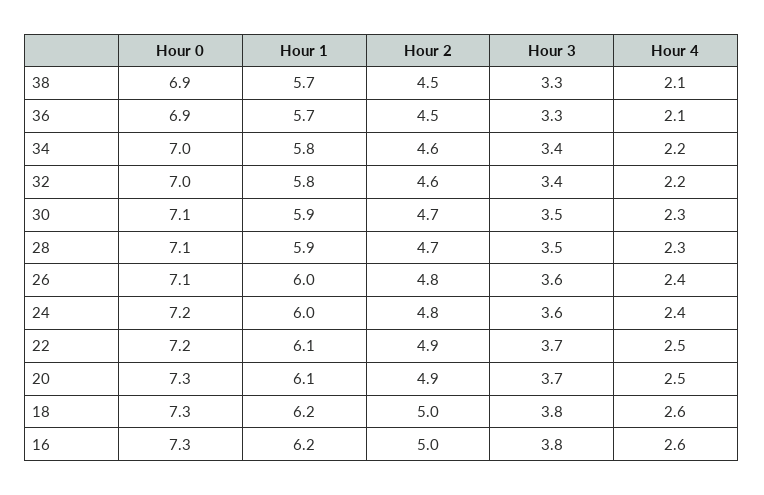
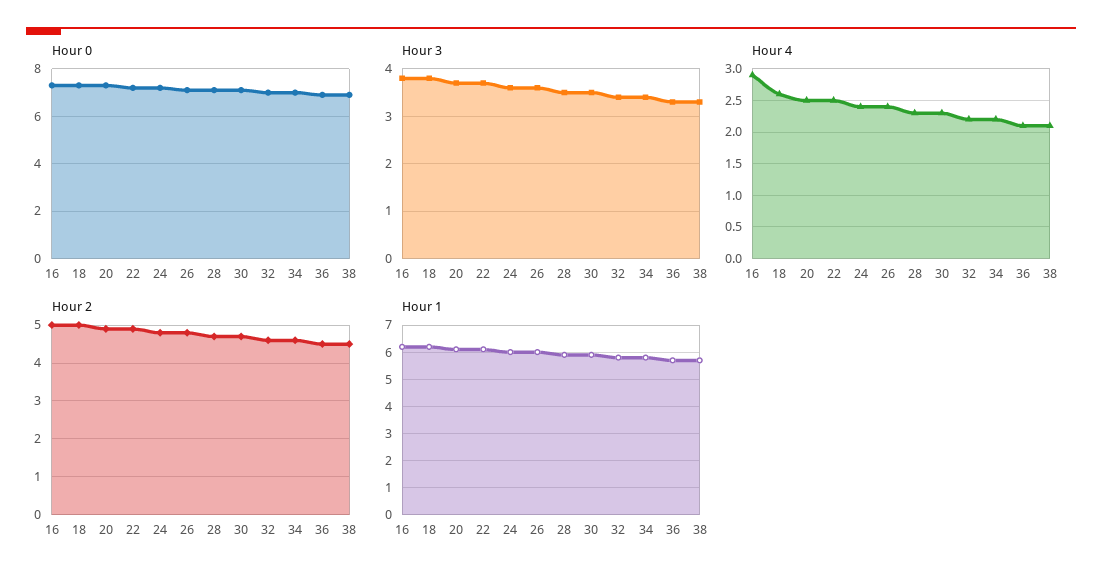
  {
    "Hour 0": {
      "38": 6.9,
      "36": 6.9,
      "34": 7,
      "32": 7,
      "30": 7.1,
      "28": 7.1,
      "26": 7.1,
      "24": 7.2,
      "22": 7.2,
      "20": 7.3,
      "18": 7.3,
      "16": 7.3
    },
    "Hour 1": {
      "38": 5.7,
      "36": 5.7,
      "34": 5.8,
      "32": 5.8,
      "30": 5.9,
      "28": 5.9,
      "26": 6,
      "24": 6,
      "22": 6.1,
      "20": 6.1,
      "18": 6.2,
      "16": 6.2
    },
    "Hour 2": {
      "38": 4.5,
      "36": 4.5,
      "34": 4.6,
      "32": 4.6,
      "30": 4.7,
      "28": 4.7,
      "26": 4.8,
      "24": 4.8,
      "22": 4.9,
      "20": 4.9,
      "18": 5,
      "16": 5
    },
    "Hour 3": {
      "38": 3.3,
      "36": 3.3,
      "34": 3.4,
      "32": 3.4,
      "30": 3.5,
      "28": 3.5,
      "26": 3.6,
      "24": 3.6,
      "22": 3.7,
      "20": 3.7,
      "18": 3.8,
      "16": 3.8
    },
    "Hour 4": {
      "38": 2.1,
      "36": 2.1,
      "34": 2.2,
      "32": 2.2,
      "30": 2.3,
      "28": 2.3,
      "26": 2.4,
      "24": 2.4,
      "22": 2.5,
      "20": 2.5,
      "18": 2.6,
-     "16": 2.6
+     "16": 2.9
    }
  }

